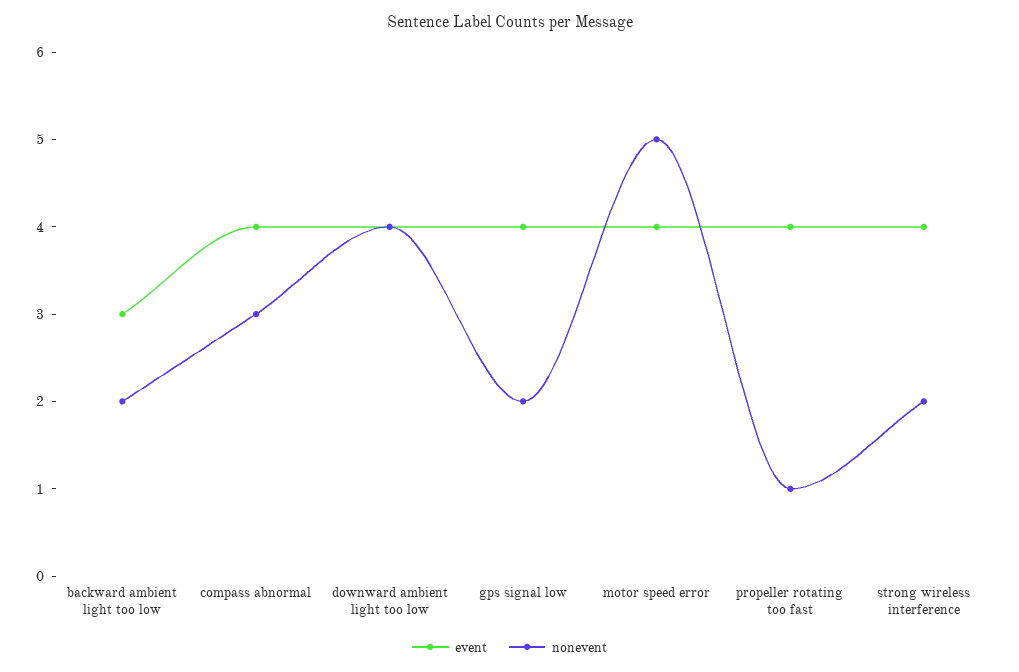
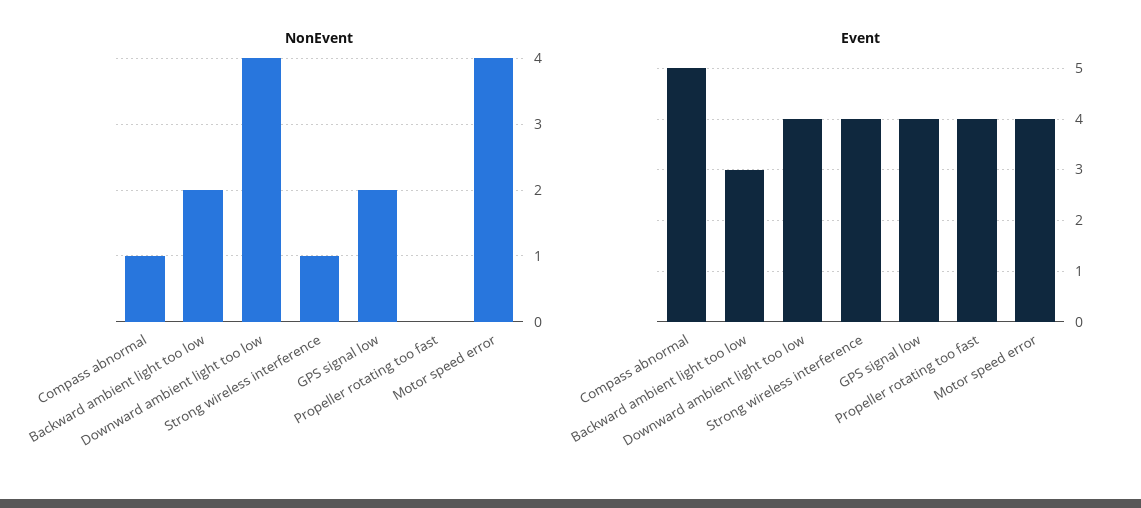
  {
    "event": {
      "backward ambient light too low": 3,
-     "compass abnormal": 4,
+     "compass abnormal": 5,
      "downward ambient light too low": 4,
      "gps signal low": 4,
      "motor speed error": 4,
      "propeller rotating too fast": 4,
      "strong wireless interference": 4
    },
    "nonevent": {
      "backward ambient light too low": 2,
-     "compass abnormal": 3,
+     "compass abnormal": 1,
      "downward ambient light too low": 4,
      "gps signal low": 2,
-     "motor speed error": 5,
+     "motor speed error": 4,
-     "propeller rotating too fast": 1,
+     "propeller rotating too fast": 0,
-     "strong wireless interference": 2
+     "strong wireless interference": 1
    }
  }

